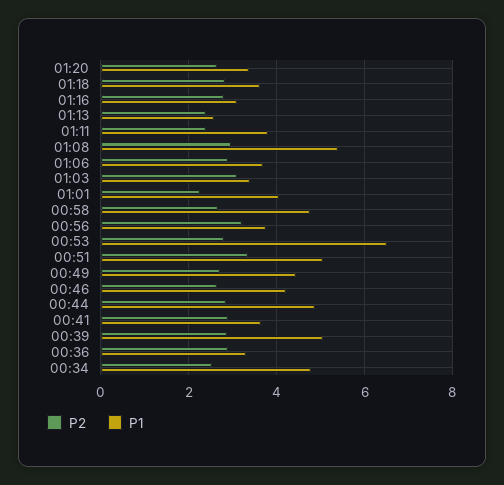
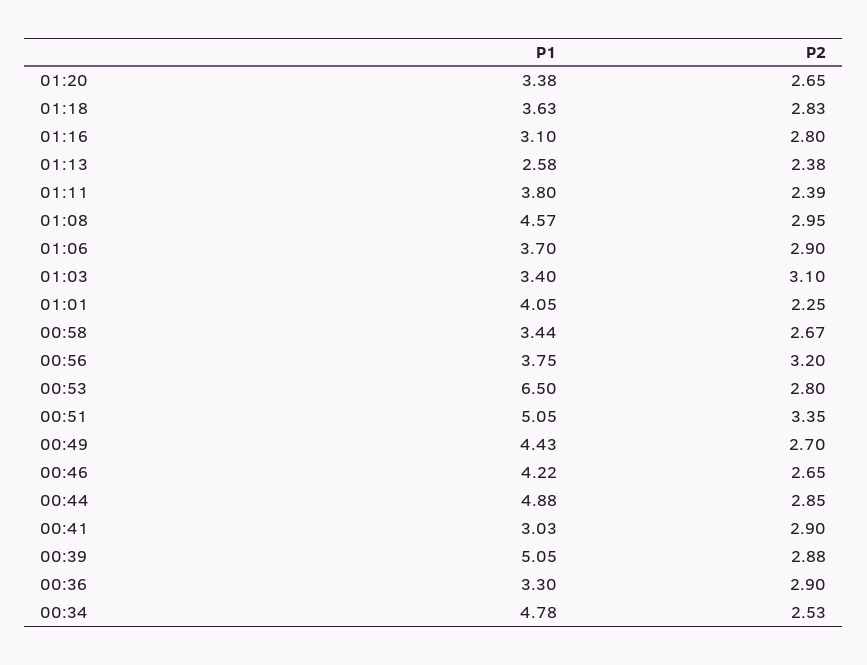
  {
    "P2": {
      "01:20": 2.65,
      "01:18": 2.83,
      "01:16": 2.8,
      "01:13": 2.38,
      "01:11": 2.39,
      "01:08": 2.95,
      "01:06": 2.9,
      "01:03": 3.1,
      "01:01": 2.25,
      "00:58": 2.67,
      "00:56": 3.2,
      "00:53": 2.8,
      "00:51": 3.35,
      "00:49": 2.7,
      "00:46": 2.65,
      "00:44": 2.85,
      "00:41": 2.9,
      "00:39": 2.88,
      "00:36": 2.9,
      "00:34": 2.53
    },
    "P1": {
      "01:20": 3.38,
      "01:18": 3.63,
      "01:16": 3.1,
      "01:13": 2.58,
      "01:11": 3.8,
-     "01:08": 5.4,
+     "01:08": 4.57,
      "01:06": 3.7,
      "01:03": 3.4,
      "01:01": 4.05,
-     "00:58": 4.8,
+     "00:58": 3.44,
      "00:56": 3.75,
      "00:53": 6.5,
      "00:51": 5.05,
      "00:49": 4.43,
      "00:46": 4.22,
      "00:44": 4.88,
-     "00:41": 3.6,
+     "00:41": 3.03,
      "00:39": 5.05,
      "00:36": 3.3,
      "00:34": 4.78
    }
  }

